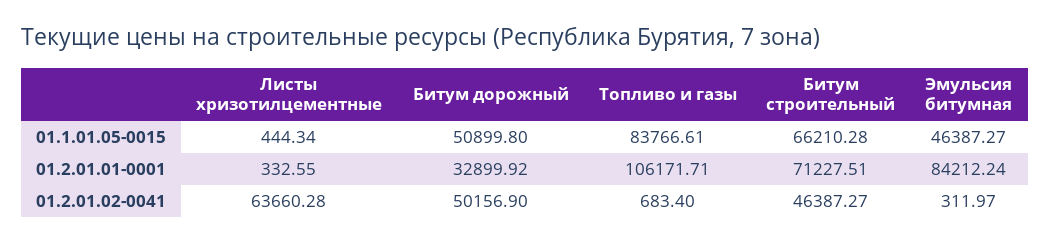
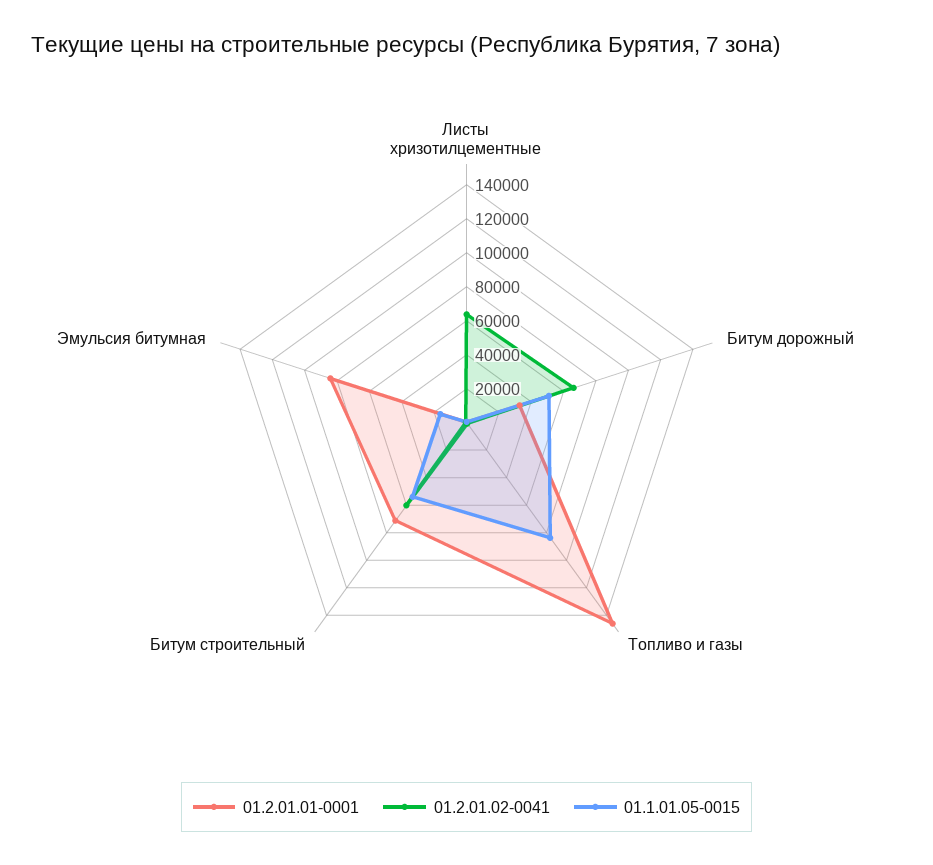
  {
    "01.1.01.05-0015": {
      "Листы хризотилцементные": 444.34,
      "Битум дорожный": 50899.8,
      "Топливо и газы": 83766.61,
-     "Битум строительный": 66210.28,
+     "Битум строительный": 55000,
-     "Эмульсия битумная": 46387.27
+     "Эмульсия битумная": 15000
    },
    "01.2.01.01-0001": {
      "Листы хризотилцементные": 332.55,
      "Битум дорожный": 32899.92,
-     "Топливо и газы": 106171.71,
+     "Топливо и газы": 145000,
      "Битум строительный": 71227.51,
      "Эмульсия битумная": 84212.24
    },
    "01.2.01.02-0041": {
      "Листы хризотилцементные": 63660.28,
-     "Битум дорожный": 50156.9,
+     "Битум дорожный": 65000,
      "Топливо и газы": 683.4,
-     "Битум строительный": 46387.27,
+     "Битум строительный": 60000,
      "Эмульсия битумная": 311.97
    }
  }

